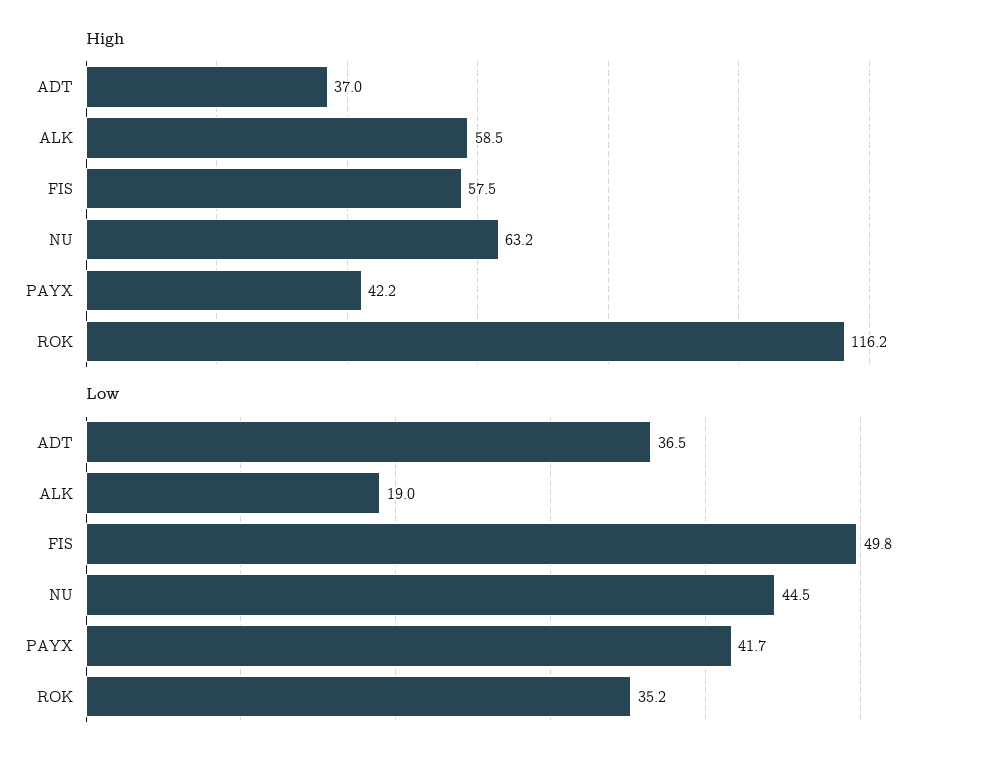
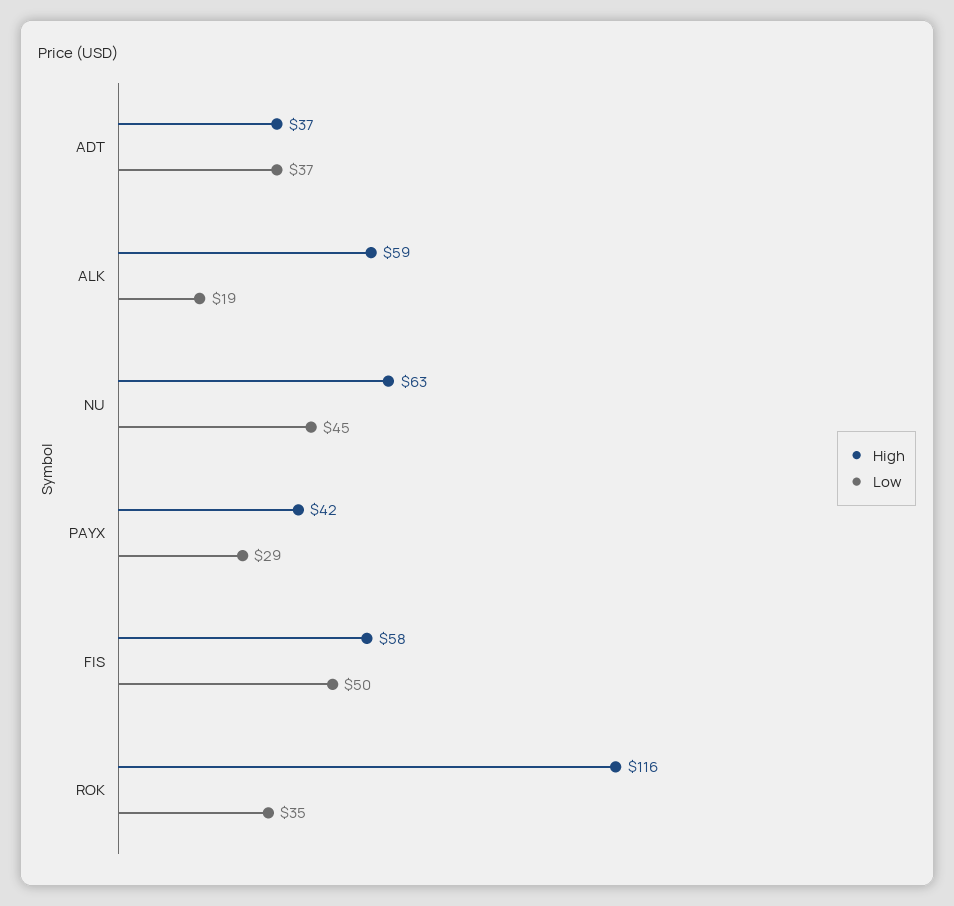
  {
    "High": {
      "ADT": 37,
      "ALK": 58.5,
      "FIS": 57.5,
      "NU": 63.2,
      "PAYX": 42.2,
      "ROK": 116.2
    },
    "Low": {
      "ADT": 36.5,
      "ALK": 19,
      "FIS": 49.8,
      "NU": 44.5,
-     "PAYX": 41.7,
+     "PAYX": 29,
      "ROK": 35.2
    }
  }

